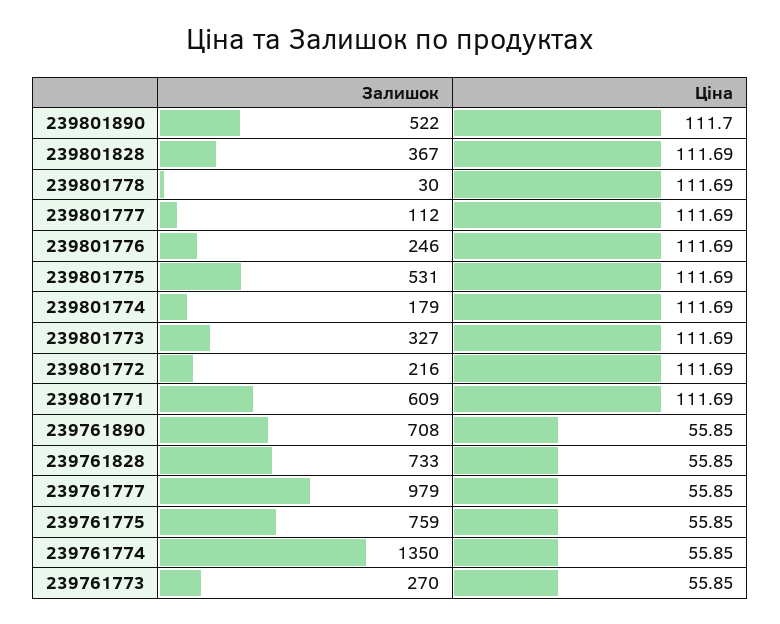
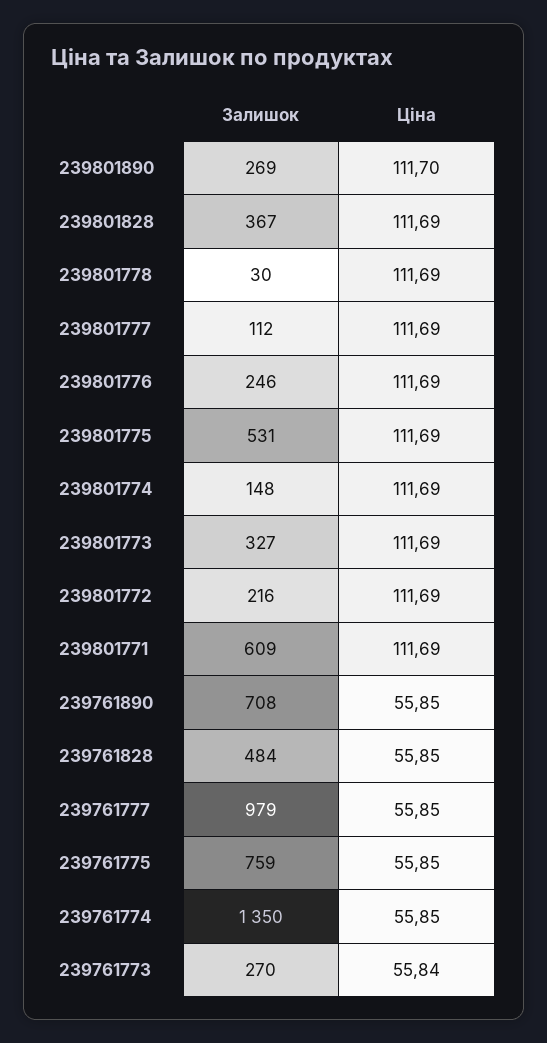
  {
    "Залишок": {
-     "239801890": 522,
+     "239801890": 269,
      "239801828": 367,
      "239801778": 30,
      "239801777": 112,
      "239801776": 246,
      "239801775": 531,
-     "239801774": 179,
+     "239801774": 148,
      "239801773": 327,
      "239801772": 216,
      "239801771": 609,
      "239761890": 708,
-     "239761828": 733,
+     "239761828": 484,
      "239761777": 979,
      "239761775": 759,
      "239761774": 1350,
      "239761773": 270
    },
    "Ціна": {
      "239801890": 111.7,
      "239801828": 111.69,
      "239801778": 111.69,
      "239801777": 111.69,
      "239801776": 111.69,
      "239801775": 111.69,
      "239801774": 111.69,
      "239801773": 111.69,
      "239801772": 111.69,
      "239801771": 111.69,
      "239761890": 55.85,
      "239761828": 55.85,
      "239761777": 55.85,
      "239761775": 55.85,
      "239761774": 55.85,
-     "239761773": 55.85
+     "239761773": 55.84
    }
  }

